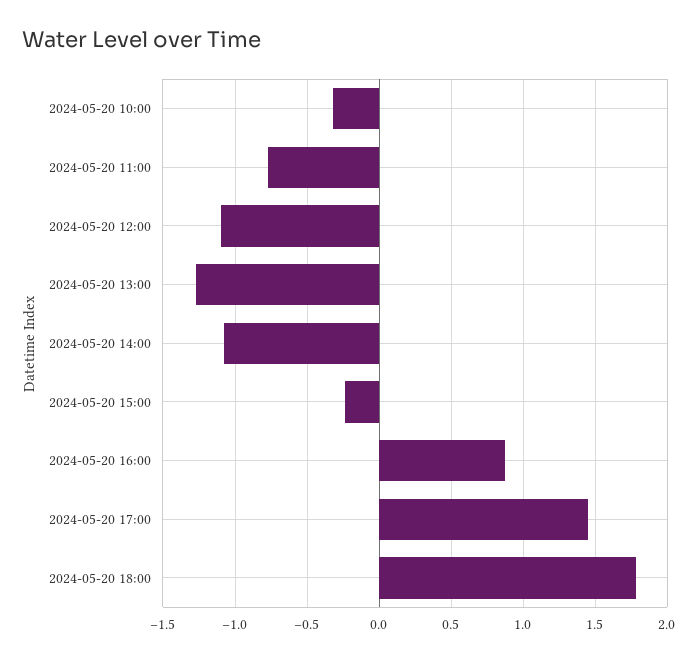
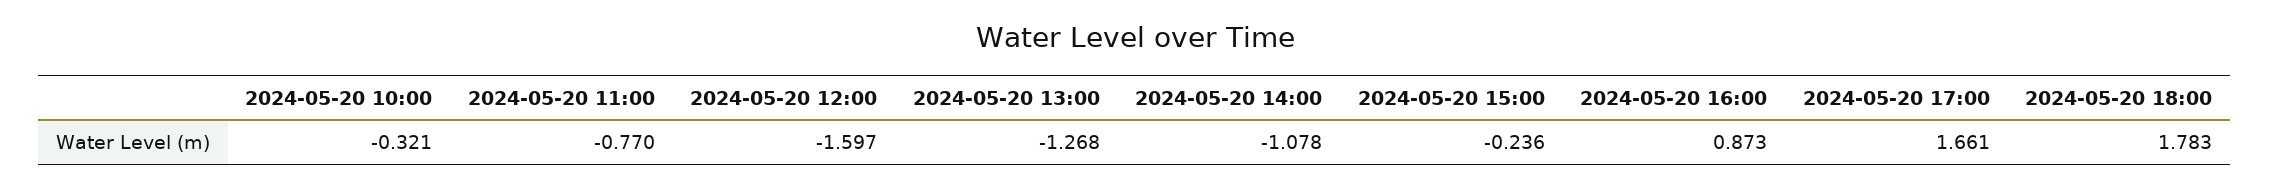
  {
    "2024-05-20 10:00": -0.321,
    "2024-05-20 11:00": -0.77,
-   "2024-05-20 12:00": -1.1,
+   "2024-05-20 12:00": -1.597,
    "2024-05-20 13:00": -1.268,
    "2024-05-20 14:00": -1.078,
    "2024-05-20 15:00": -0.236,
    "2024-05-20 16:00": 0.873,
-   "2024-05-20 17:00": 1.45,
+   "2024-05-20 17:00": 1.661,
    "2024-05-20 18:00": 1.783
  }

